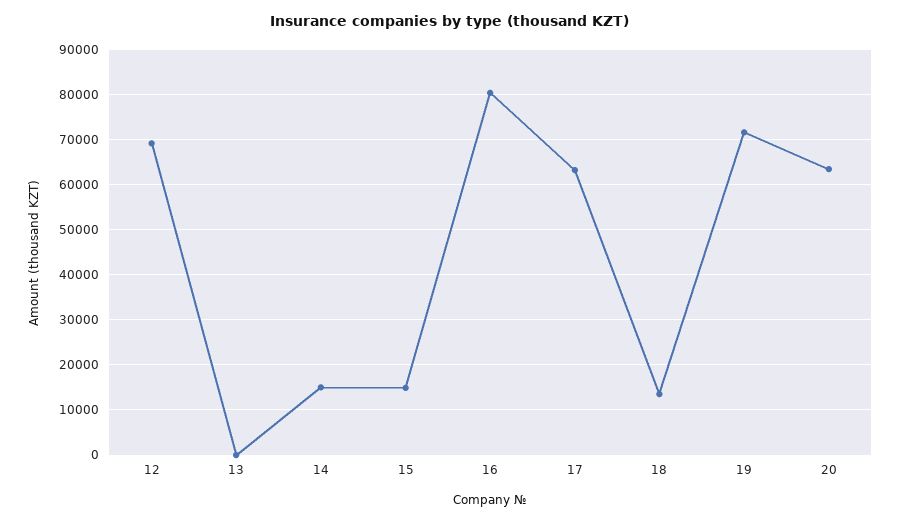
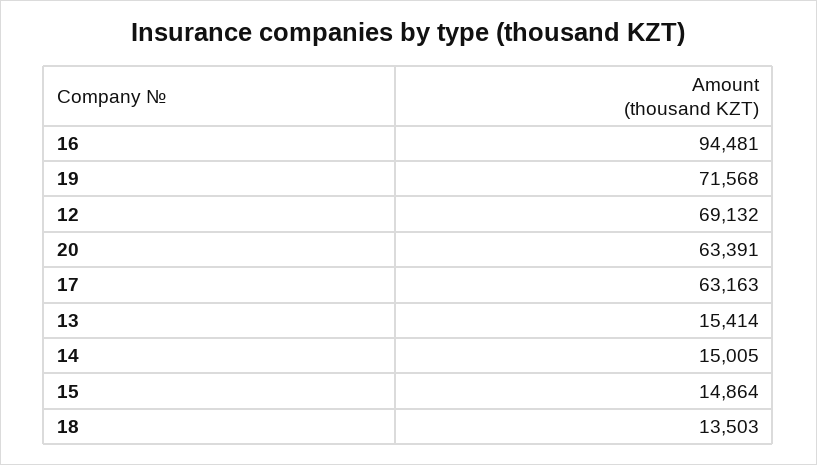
  {
    "12": 69132,
-   "13": 0,
+   "13": 15414,
    "14": 15005,
    "15": 14864,
-   "16": 80000,
+   "16": 94481,
    "17": 63163,
    "18": 13503,
    "19": 71568,
    "20": 63391
  }

